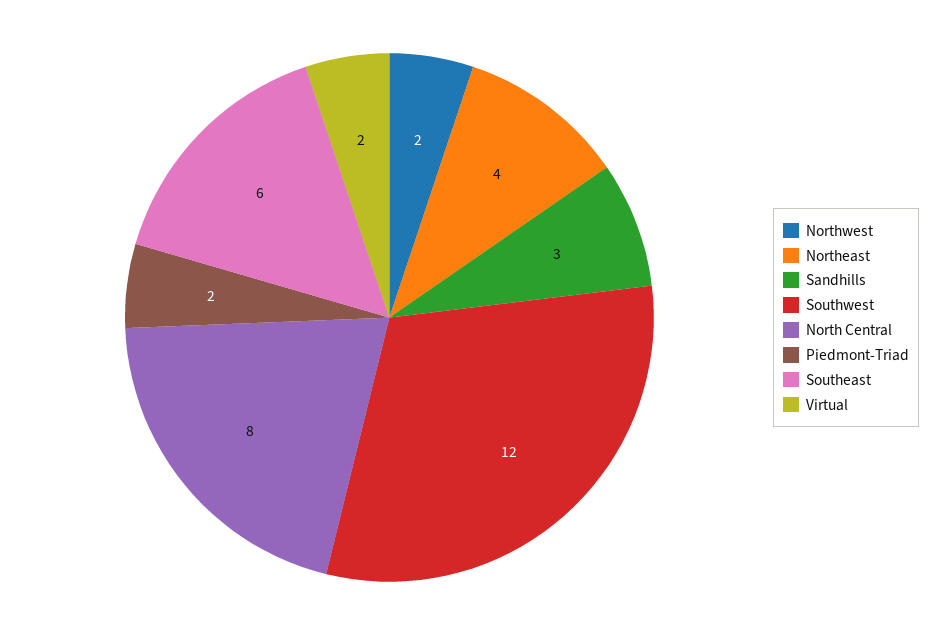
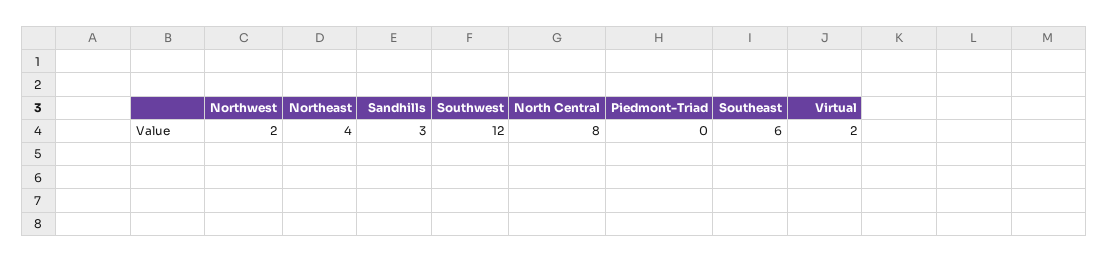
  {
    "Northwest": 2,
    "Northeast": 4,
    "Sandhills": 3,
    "Southwest": 12,
    "North Central": 8,
-   "Piedmont-Triad": 2,
+   "Piedmont-Triad": 0,
    "Southeast": 6,
    "Virtual": 2
  }

